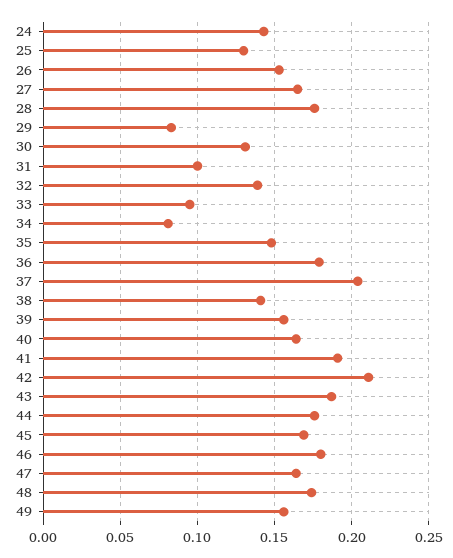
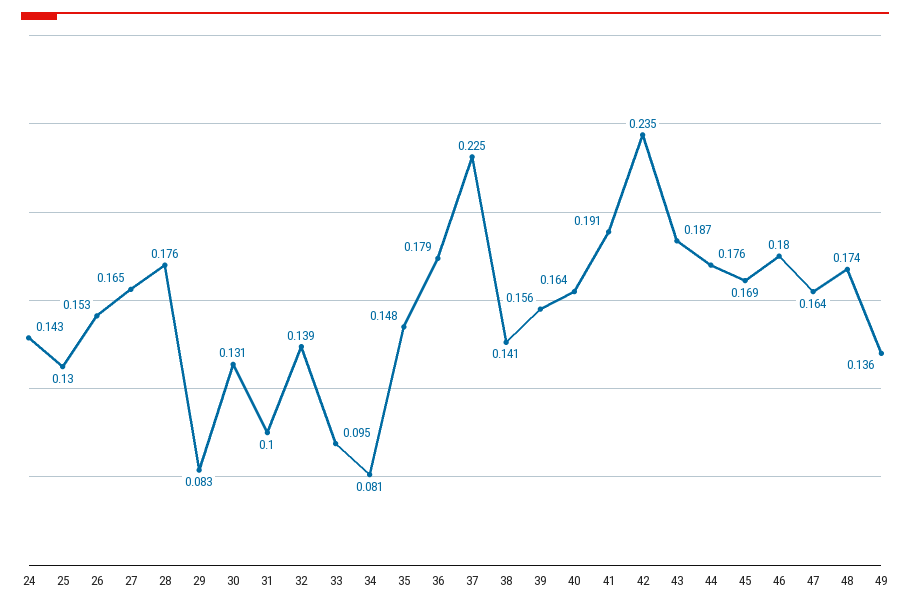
  {
    "24": 0.143,
    "25": 0.13,
    "26": 0.153,
    "27": 0.165,
    "28": 0.176,
    "29": 0.083,
    "30": 0.131,
    "31": 0.1,
    "32": 0.139,
    "33": 0.095,
    "34": 0.081,
    "35": 0.148,
    "36": 0.179,
-   "37": 0.205,
+   "37": 0.225,
    "38": 0.141,
    "39": 0.156,
    "40": 0.164,
    "41": 0.191,
-   "42": 0.21,
+   "42": 0.235,
    "43": 0.187,
    "44": 0.176,
    "45": 0.169,
    "46": 0.18,
    "47": 0.164,
    "48": 0.174,
-   "49": 0.155
+   "49": 0.136
  }

